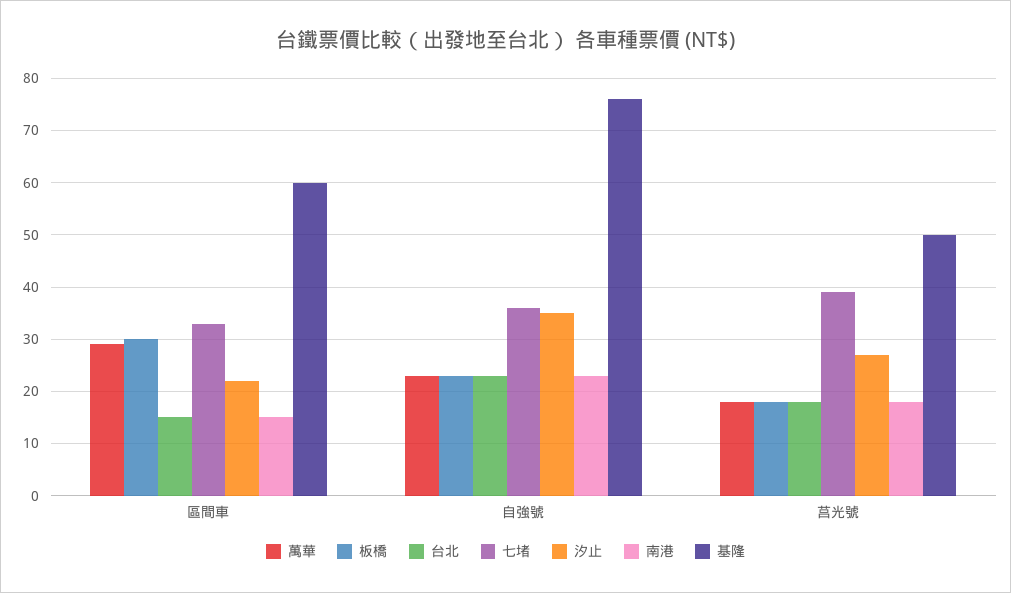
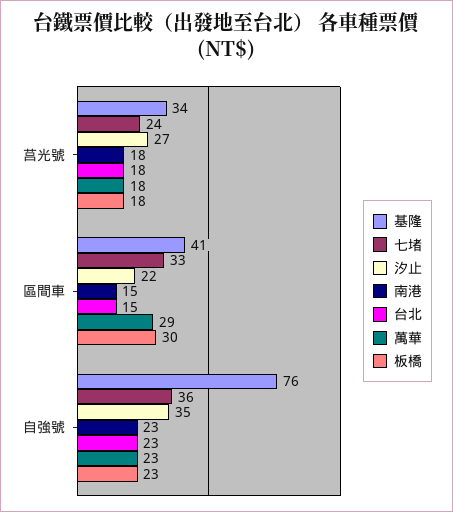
  {
    "萬華": {
      "區間車": 29,
      "自強號": 23,
      "莒光號": 18
    },
    "板橋": {
      "區間車": 30,
      "自強號": 23,
      "莒光號": 18
    },
    "台北": {
      "區間車": 15,
      "自強號": 23,
      "莒光號": 18
    },
    "七堵": {
      "區間車": 33,
      "自強號": 36,
-     "莒光號": 40
+     "莒光號": 24
    },
    "汐止": {
      "區間車": 22,
      "自強號": 35,
      "莒光號": 27
    },
    "南港": {
      "區間車": 15,
      "自強號": 23,
      "莒光號": 18
    },
    "基隆": {
-     "區間車": 60,
+     "區間車": 41,
      "自強號": 76,
-     "莒光號": 50
+     "莒光號": 34
    }
  }

